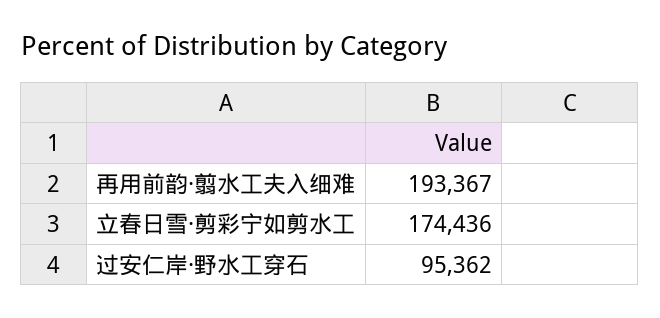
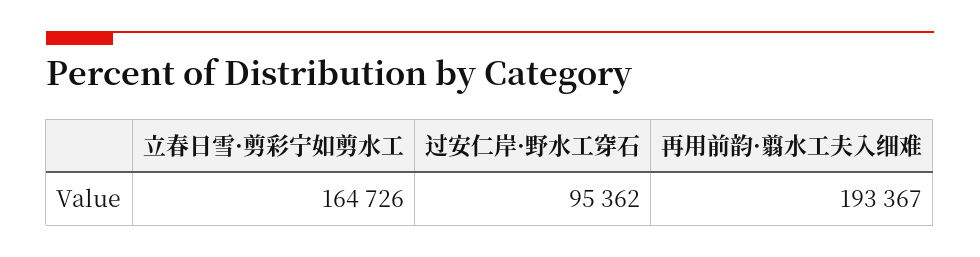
  {
    "再用前韵·翦水工夫入细难": 193367,
-   "立春日雪·剪彩宁如剪水工": 174436,
+   "立春日雪·剪彩宁如剪水工": 164726,
    "过安仁岸·野水工穿石": 95362
  }

